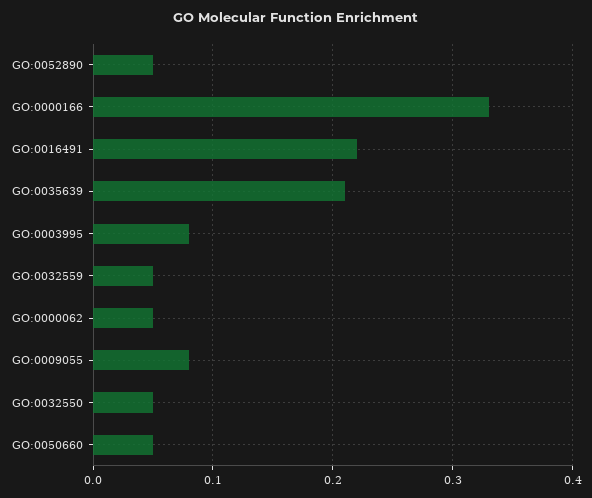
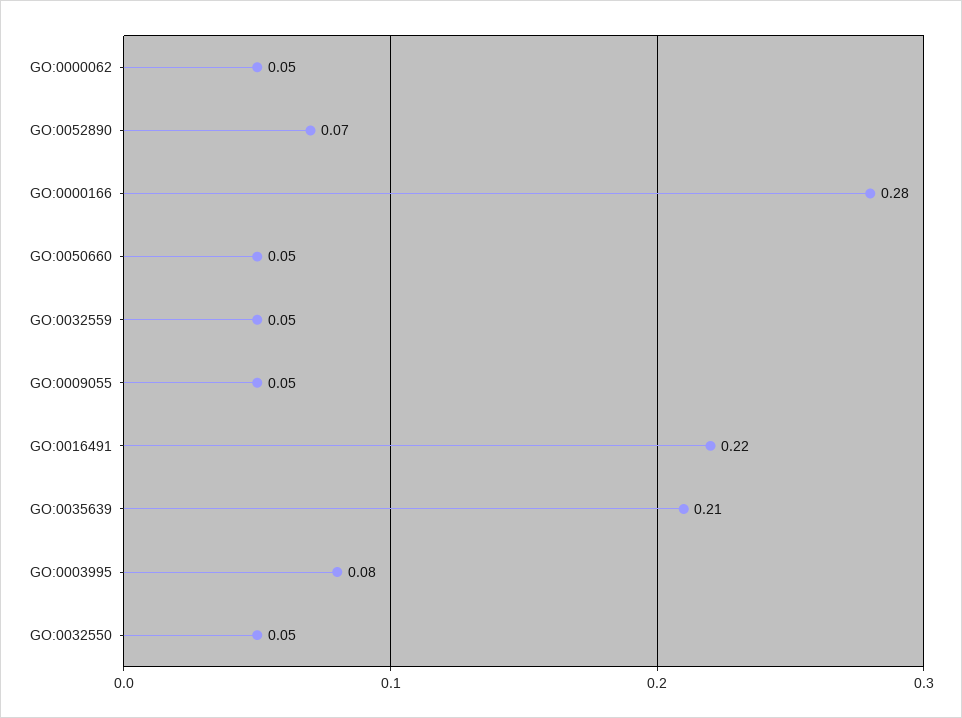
  {
-   "GO:0052890": 0.05,
+   "GO:0052890": 0.07,
-   "GO:0000166": 0.33,
+   "GO:0000166": 0.28,
    "GO:0016491": 0.22,
    "GO:0035639": 0.21,
    "GO:0003995": 0.08,
    "GO:0032559": 0.05,
    "GO:0000062": 0.05,
-   "GO:0009055": 0.08,
+   "GO:0009055": 0.05,
    "GO:0032550": 0.05,
    "GO:0050660": 0.05
  }

